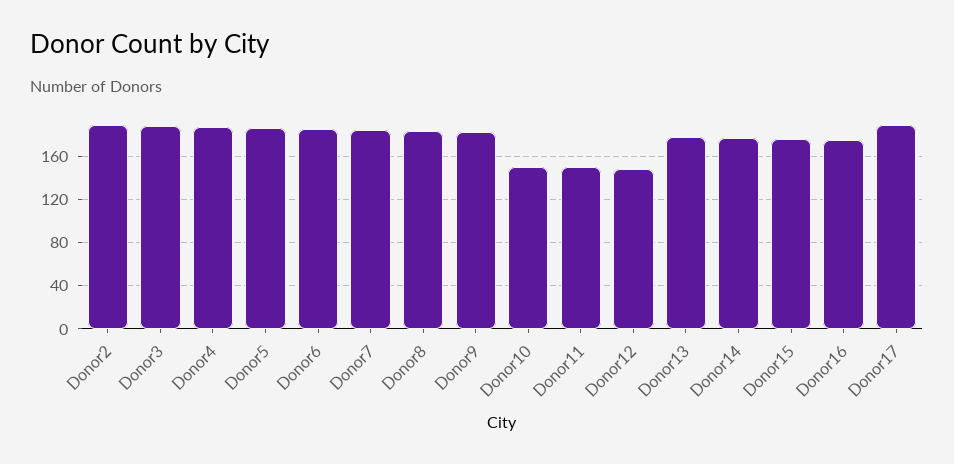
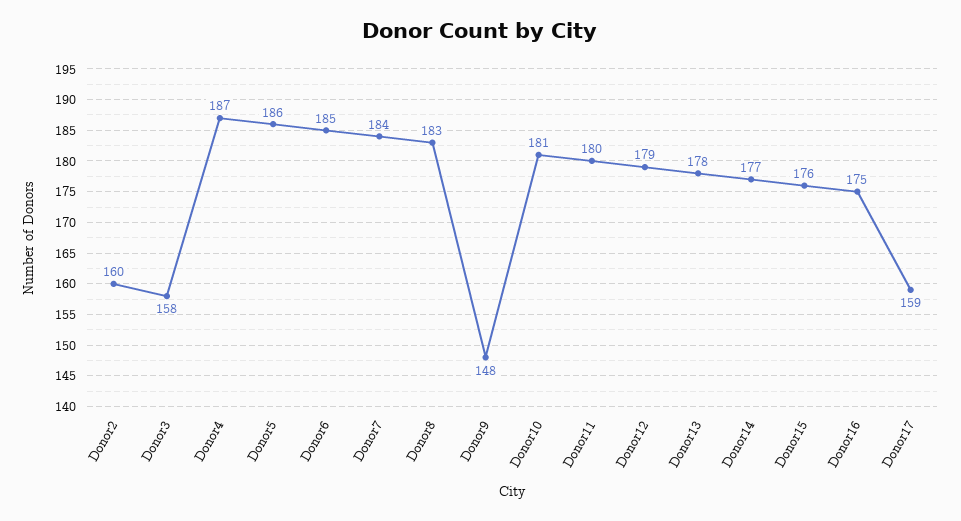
  {
-   "Donor2": 190,
+   "Donor2": 160,
-   "Donor3": 190,
+   "Donor3": 158,
    "Donor4": 187,
    "Donor5": 186,
    "Donor6": 185,
    "Donor7": 184,
    "Donor8": 183,
-   "Donor9": 180,
+   "Donor9": 148,
-   "Donor10": 150,
+   "Donor10": 181,
-   "Donor11": 150,
+   "Donor11": 180,
-   "Donor12": 150,
+   "Donor12": 179,
    "Donor13": 178,
    "Donor14": 177,
    "Donor15": 176,
    "Donor16": 175,
-   "Donor17": 190
+   "Donor17": 159
  }

